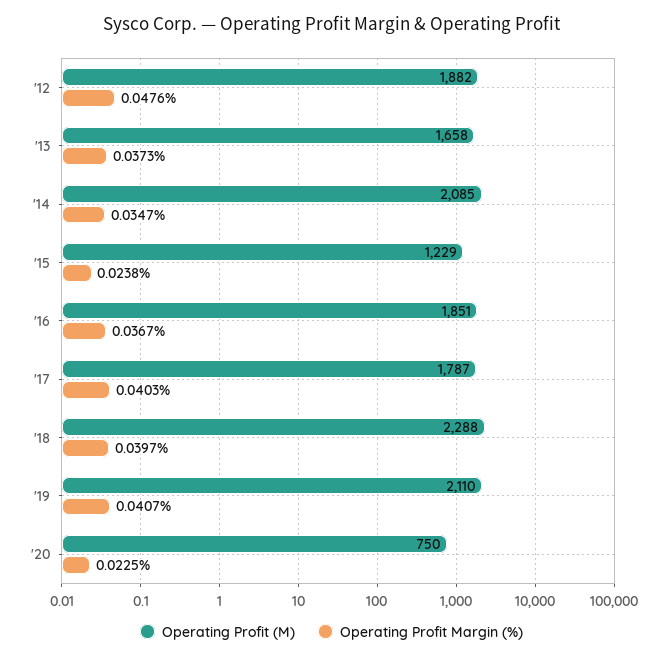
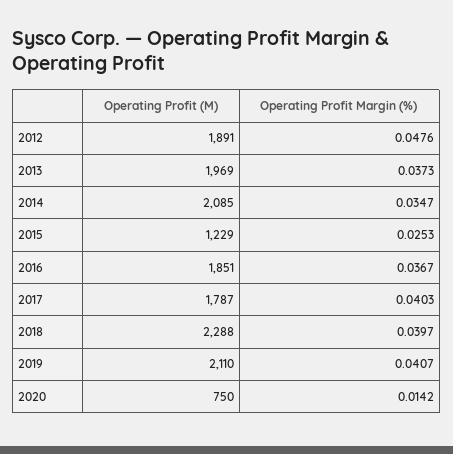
  {
    "Operating Profit (M)": {
-     "'12": 1882,
+     "'12": 1891,
-     "'13": 1658,
+     "'13": 1969,
      "'14": 2085,
      "'15": 1229,
      "'16": 1851,
      "'17": 1787,
      "'18": 2288,
      "'19": 2110,
      "'20": 750
    },
    "Operating Profit Margin (%)": {
      "'12": 0.0476,
      "'13": 0.0373,
      "'14": 0.0347,
-     "'15": 0.0238,
+     "'15": 0.0253,
      "'16": 0.0367,
      "'17": 0.0403,
      "'18": 0.0397,
      "'19": 0.0407,
-     "'20": 0.0225
+     "'20": 0.0142
    }
  }

